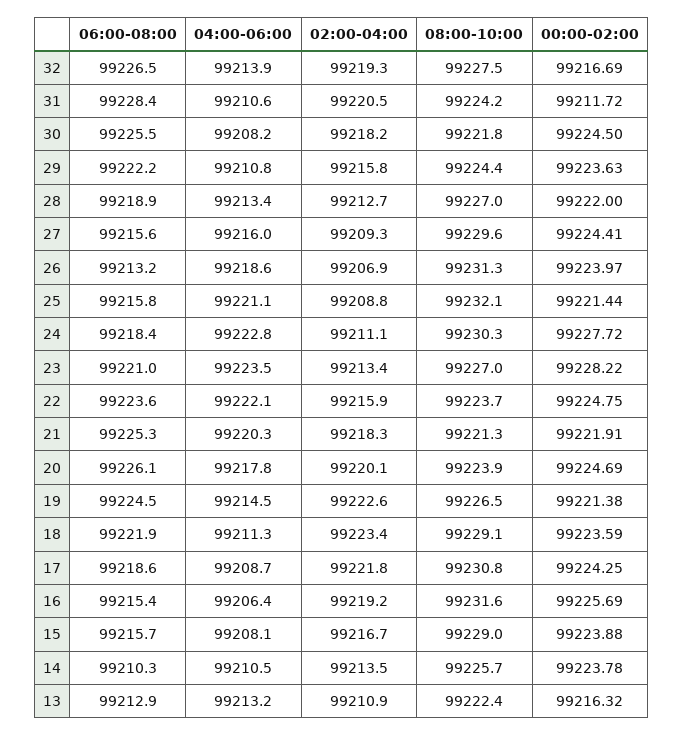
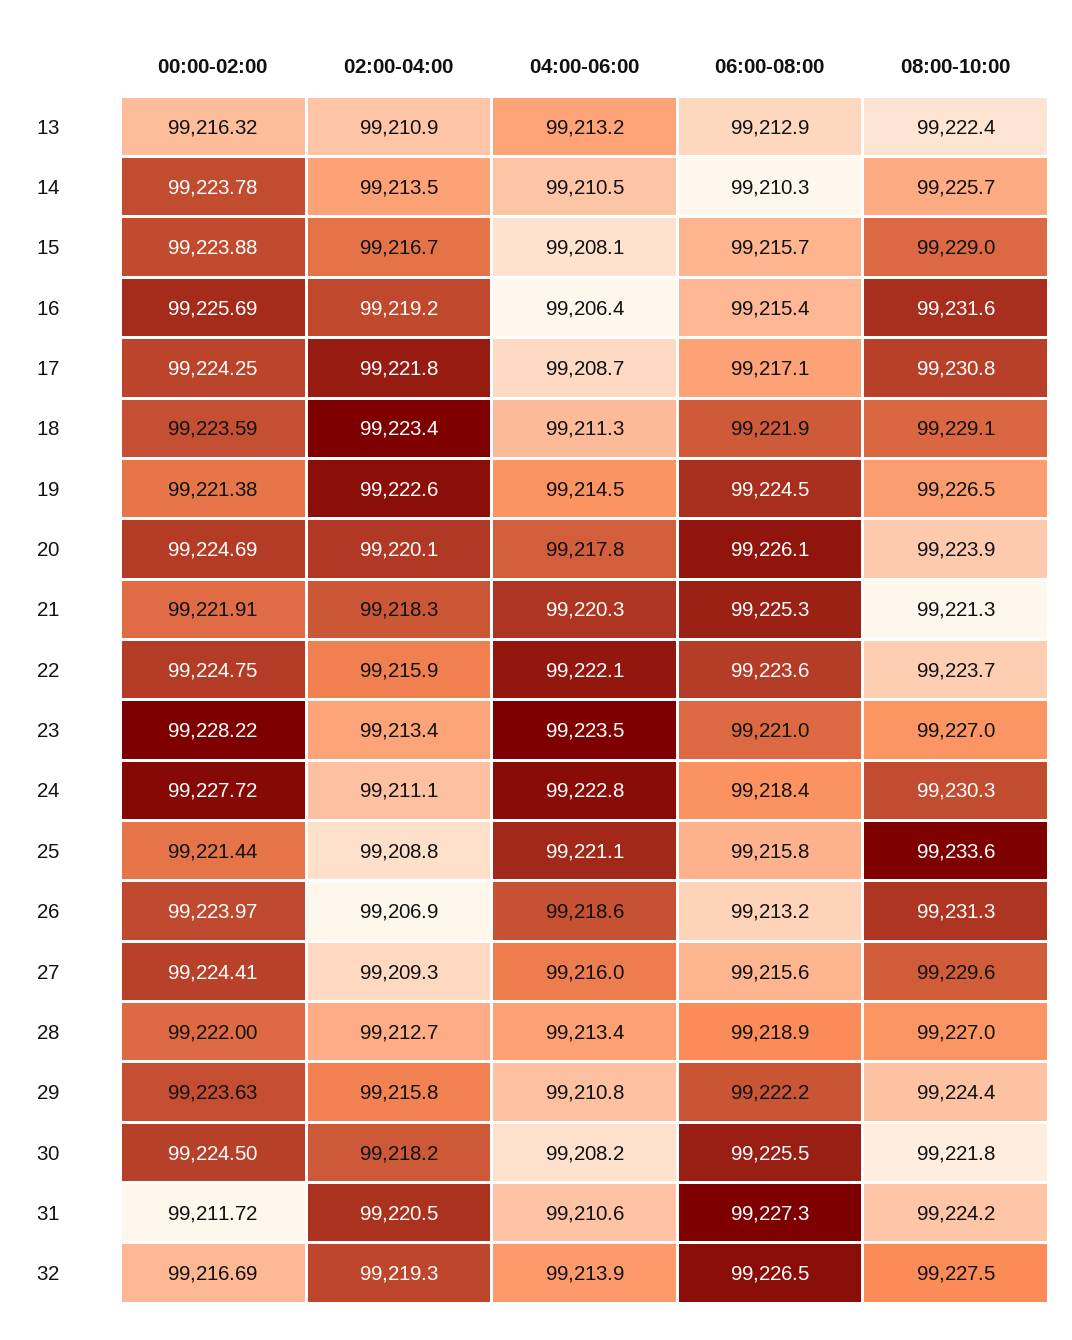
  {
    "06:00-08:00": {
      "32": 99226.5,
-     "31": 99228.4,
+     "31": 99227.3,
      "30": 99225.5,
      "29": 99222.2,
      "28": 99218.9,
      "27": 99215.6,
      "26": 99213.2,
      "25": 99215.8,
      "24": 99218.4,
      "23": 99221,
      "22": 99223.6,
      "21": 99225.3,
      "20": 99226.1,
      "19": 99224.5,
      "18": 99221.9,
-     "17": 99218.6,
+     "17": 99217.1,
      "16": 99215.4,
      "15": 99215.7,
      "14": 99210.3,
      "13": 99212.9
    },
    "04:00-06:00": {
      "32": 99213.9,
      "31": 99210.6,
      "30": 99208.2,
      "29": 99210.8,
      "28": 99213.4,
      "27": 99216,
      "26": 99218.6,
      "25": 99221.1,
      "24": 99222.8,
      "23": 99223.5,
      "22": 99222.1,
      "21": 99220.3,
      "20": 99217.8,
      "19": 99214.5,
      "18": 99211.3,
      "17": 99208.7,
      "16": 99206.4,
      "15": 99208.1,
      "14": 99210.5,
      "13": 99213.2
    },
    "02:00-04:00": {
      "32": 99219.3,
      "31": 99220.5,
      "30": 99218.2,
      "29": 99215.8,
      "28": 99212.7,
      "27": 99209.3,
      "26": 99206.9,
      "25": 99208.8,
      "24": 99211.1,
      "23": 99213.4,
      "22": 99215.9,
      "21": 99218.3,
      "20": 99220.1,
      "19": 99222.6,
      "18": 99223.4,
      "17": 99221.8,
      "16": 99219.2,
      "15": 99216.7,
      "14": 99213.5,
      "13": 99210.9
    },
    "08:00-10:00": {
      "32": 99227.5,
      "31": 99224.2,
      "30": 99221.8,
      "29": 99224.4,
      "28": 99227,
      "27": 99229.6,
      "26": 99231.3,
-     "25": 99232.1,
+     "25": 99233.6,
      "24": 99230.3,
      "23": 99227,
      "22": 99223.7,
      "21": 99221.3,
      "20": 99223.9,
      "19": 99226.5,
      "18": 99229.1,
      "17": 99230.8,
      "16": 99231.6,
      "15": 99229,
      "14": 99225.7,
      "13": 99222.4
    },
    "00:00-02:00": {
      "32": 99216.69,
      "31": 99211.72,
      "30": 99224.5,
      "29": 99223.63,
      "28": 99222,
      "27": 99224.41,
      "26": 99223.97,
      "25": 99221.44,
      "24": 99227.72,
      "23": 99228.22,
      "22": 99224.75,
      "21": 99221.91,
      "20": 99224.69,
      "19": 99221.38,
      "18": 99223.59,
      "17": 99224.25,
      "16": 99225.69,
      "15": 99223.88,
      "14": 99223.78,
      "13": 99216.32
    }
  }

